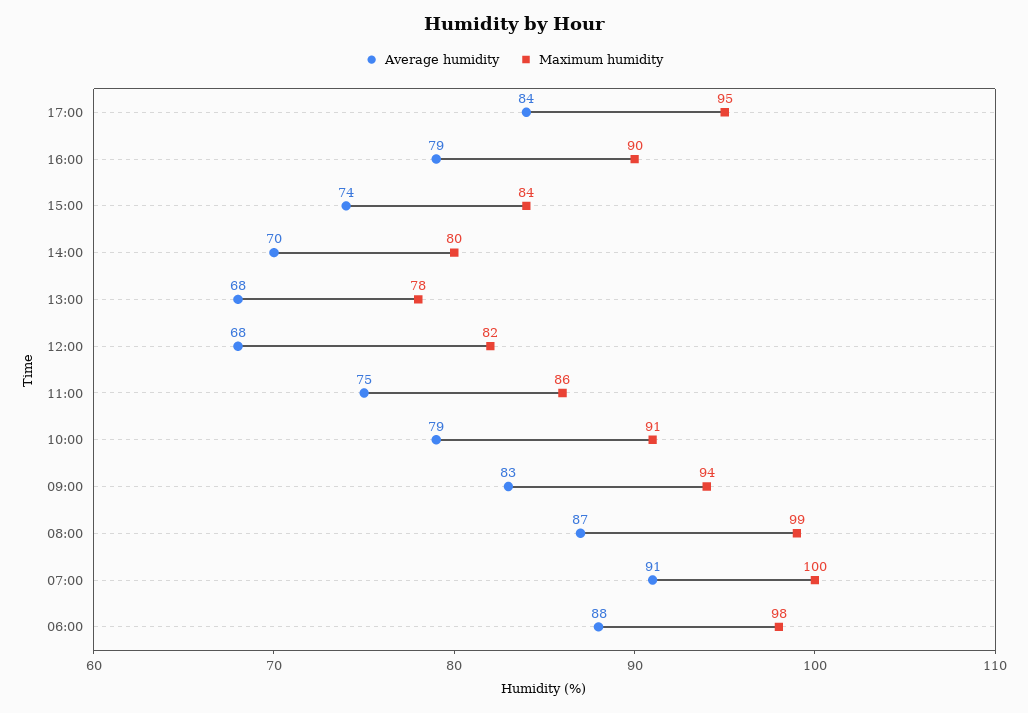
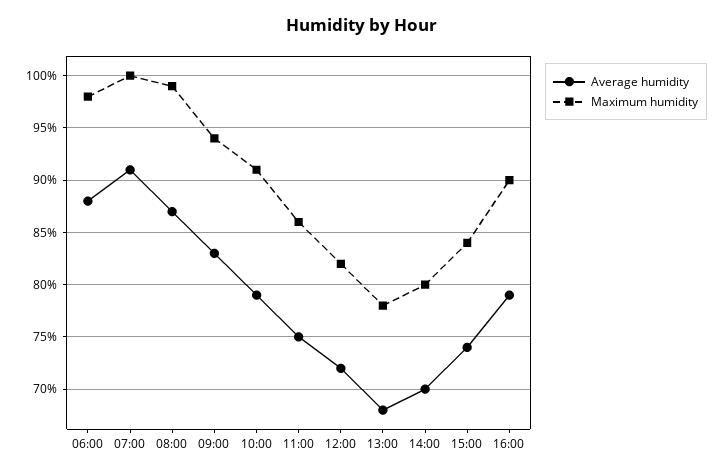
  {
    "Average humidity": {
-     "17:00": 84,
      "16:00": 79,
      "15:00": 74,
      "14:00": 70,
      "13:00": 68,
-     "12:00": 68,
+     "12:00": 72,
      "11:00": 75,
      "10:00": 79,
      "09:00": 83,
      "08:00": 87,
      "07:00": 91,
      "06:00": 88
    },
    "Maximum humidity": {
-     "17:00": 95,
      "16:00": 90,
      "15:00": 84,
      "14:00": 80,
      "13:00": 78,
      "12:00": 82,
      "11:00": 86,
      "10:00": 91,
      "09:00": 94,
      "08:00": 99,
      "07:00": 100,
      "06:00": 98
    }
  }

